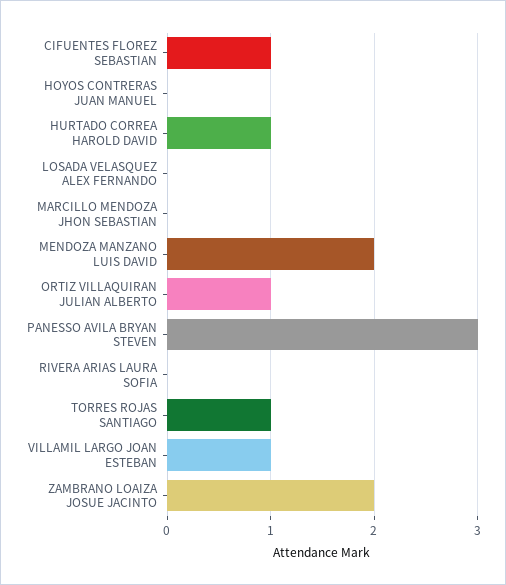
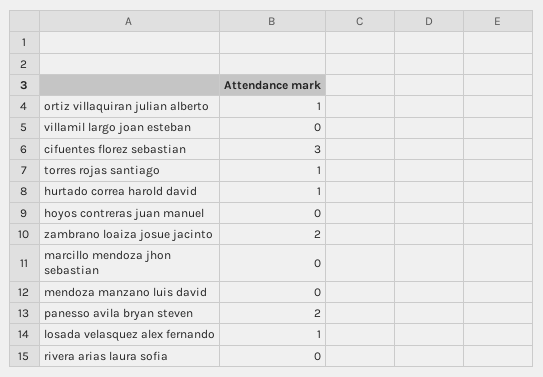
  {
-   "CIFUENTES FLOREZ SEBASTIAN": 1,
+   "CIFUENTES FLOREZ SEBASTIAN": 3,
    "HOYOS CONTRERAS JUAN MANUEL": 0,
    "HURTADO CORREA HAROLD DAVID": 1,
-   "LOSADA VELASQUEZ ALEX FERNANDO": 0,
+   "LOSADA VELASQUEZ ALEX FERNANDO": 1,
    "MARCILLO MENDOZA JHON SEBASTIAN": 0,
-   "MENDOZA MANZANO LUIS DAVID": 2,
+   "MENDOZA MANZANO LUIS DAVID": 0,
    "ORTIZ VILLAQUIRAN JULIAN ALBERTO": 1,
-   "PANESSO AVILA BRYAN STEVEN": 3,
+   "PANESSO AVILA BRYAN STEVEN": 2,
    "RIVERA ARIAS LAURA SOFIA": 0,
    "TORRES ROJAS SANTIAGO": 1,
-   "VILLAMIL LARGO JOAN ESTEBAN": 1,
+   "VILLAMIL LARGO JOAN ESTEBAN": 0,
    "ZAMBRANO LOAIZA JOSUE JACINTO": 2
  }

